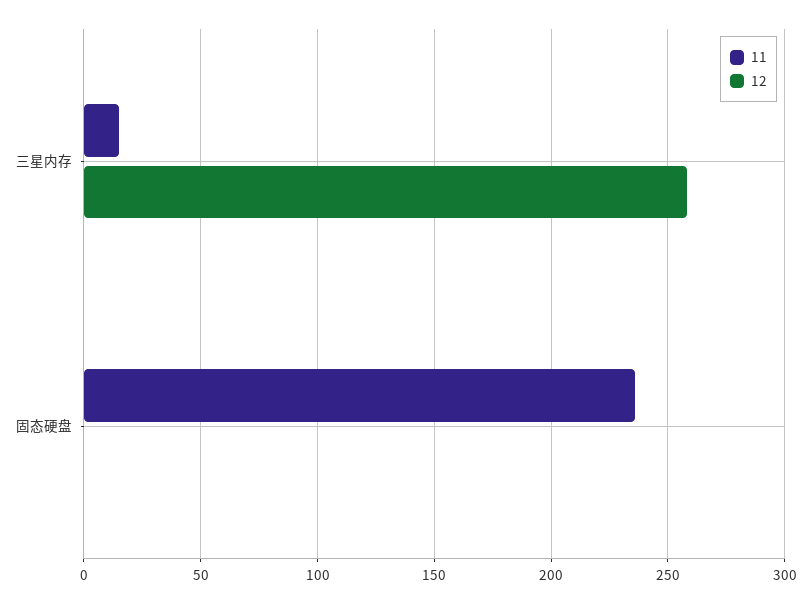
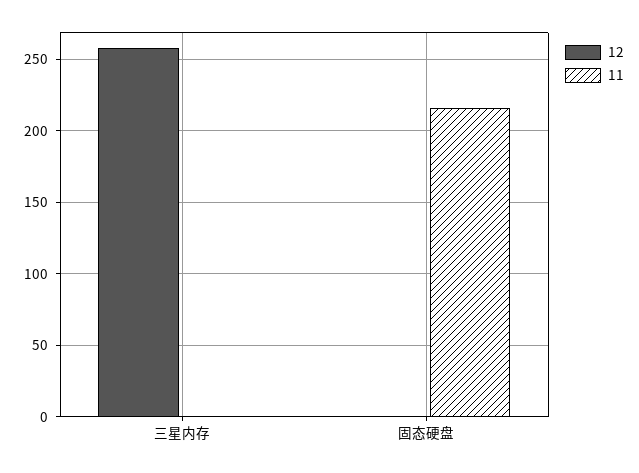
  {
    "11": {
-     "三星内存": 15,
+     "三星内存": 0,
-     "固态硬盘": 235
+     "固态硬盘": 215
    },
    "12": {
      "三星内存": 260,
      "固态硬盘": 0
    }
  }

